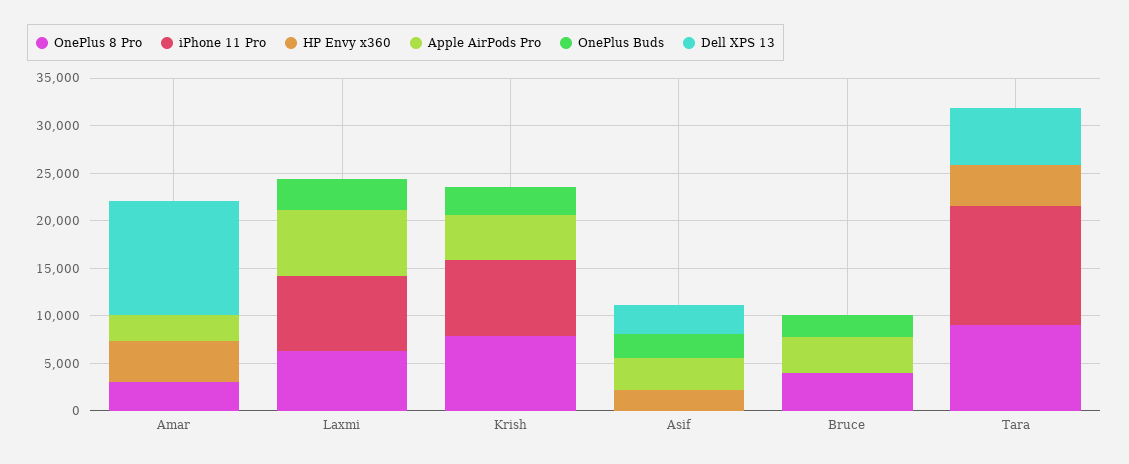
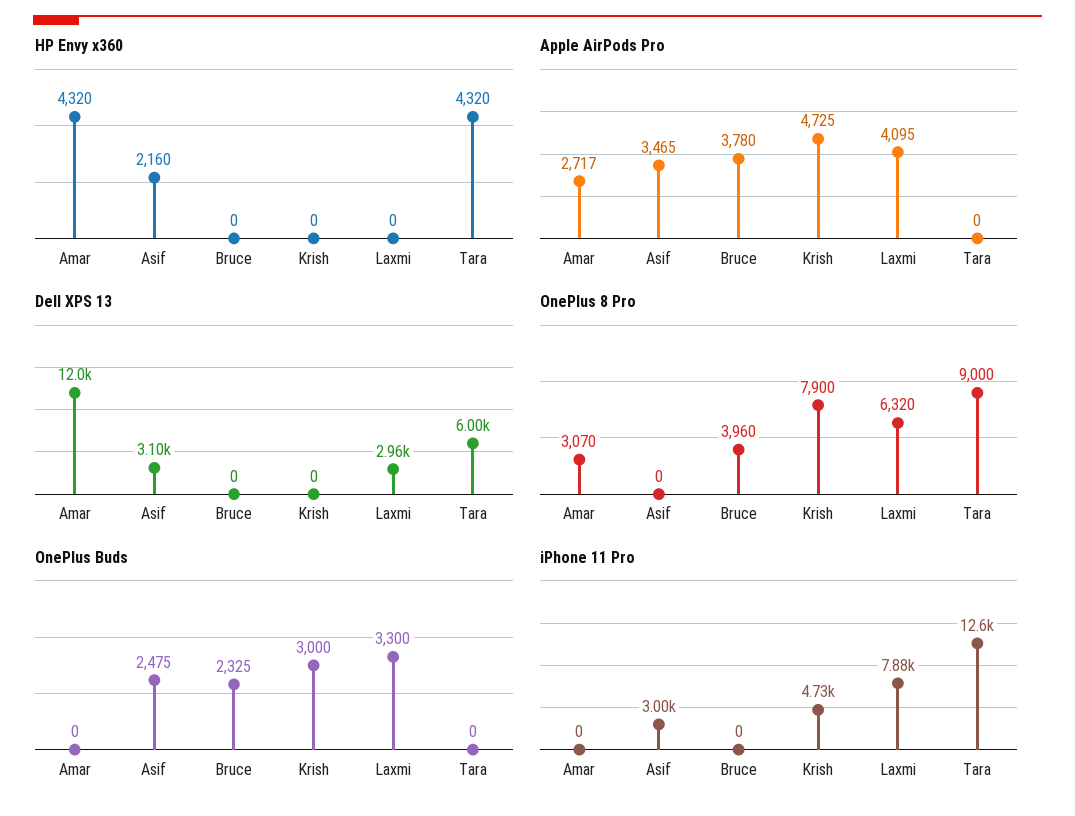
  {
    "OnePlus 8 Pro": {
      "Amar": 3070,
      "Laxmi": 6320,
      "Krish": 7900,
      "Asif": 0,
      "Bruce": 3960,
      "Tara": 9000
    },
    "iPhone 11 Pro": {
      "Amar": 0,
      "Laxmi": 7880,
-     "Krish": 8000,
+     "Krish": 4730,
-     "Asif": 0,
+     "Asif": 3000,
      "Bruce": 0,
      "Tara": 12600
    },
    "HP Envy x360": {
      "Amar": 4320,
      "Laxmi": 0,
      "Krish": 0,
      "Asif": 2160,
      "Bruce": 0,
      "Tara": 4320
    },
    "Apple AirPods Pro": {
      "Amar": 2717,
-     "Laxmi": 7000,
+     "Laxmi": 4095,
      "Krish": 4725,
      "Asif": 3465,
      "Bruce": 3780,
      "Tara": 0
    },
    "OnePlus Buds": {
      "Amar": 0,
      "Laxmi": 3300,
      "Krish": 3000,
      "Asif": 2475,
      "Bruce": 2325,
      "Tara": 0
    },
    "Dell XPS 13": {
      "Amar": 12000,
-     "Laxmi": 0,
+     "Laxmi": 2960,
      "Krish": 0,
      "Asif": 3100,
      "Bruce": 0,
      "Tara": 6000
    }
  }

